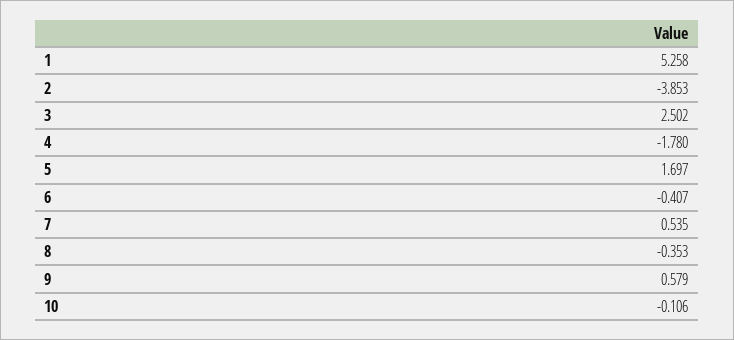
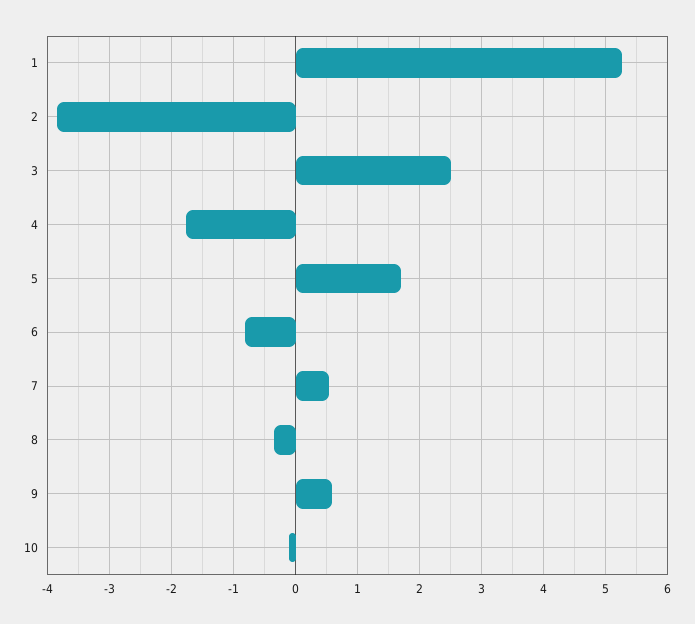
  {
    "1": 5.258,
    "2": -3.853,
    "3": 2.502,
    "4": -1.78,
    "5": 1.697,
-   "6": -0.407,
+   "6": -0.8,
    "7": 0.535,
    "8": -0.353,
    "9": 0.579,
    "10": -0.106
  }

